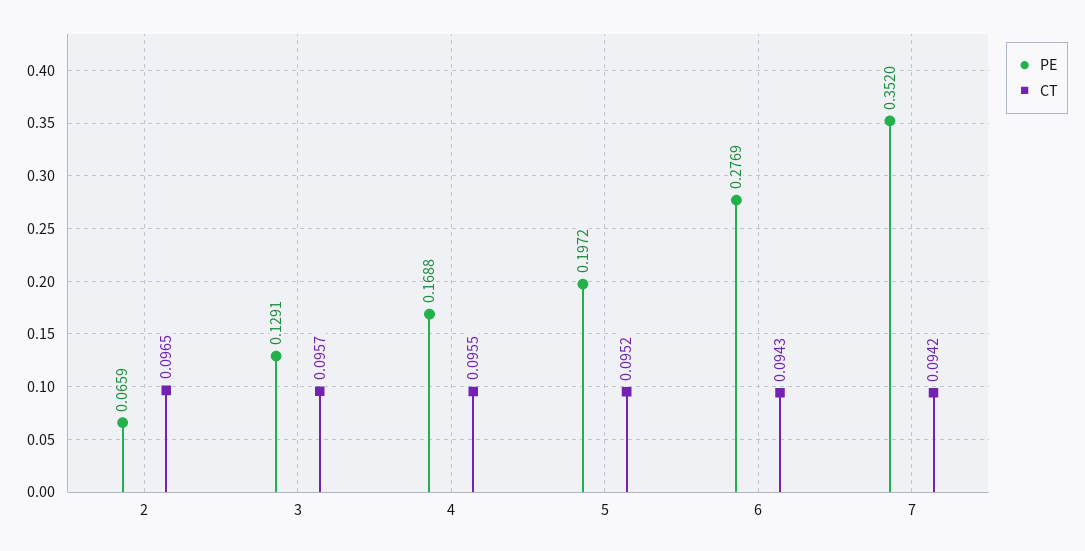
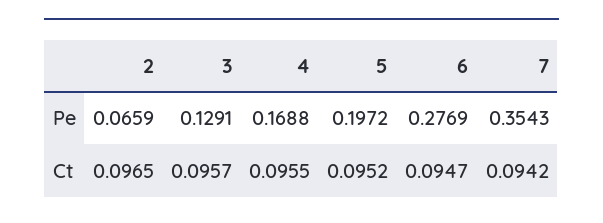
  {
    "PE": {
      "2": 0.0659,
      "3": 0.1291,
      "4": 0.1688,
      "5": 0.1972,
      "6": 0.2769,
-     "7": 0.352
+     "7": 0.3543
    },
    "CT": {
      "2": 0.0965,
      "3": 0.0957,
      "4": 0.0955,
      "5": 0.0952,
-     "6": 0.0943,
+     "6": 0.0947,
      "7": 0.0942
    }
  }

